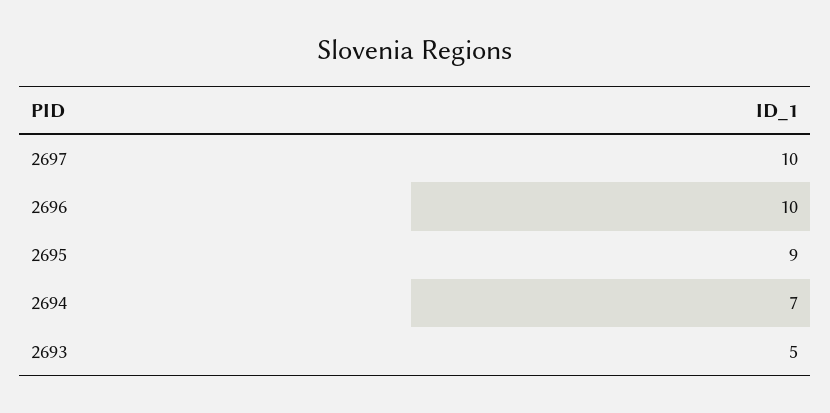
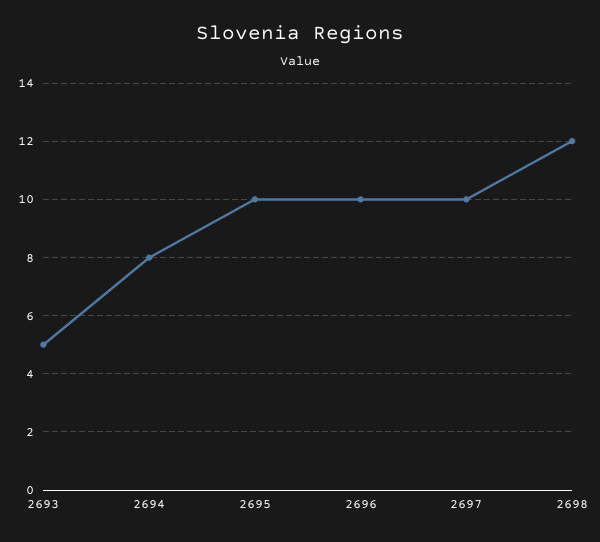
  {
    "2697": 10,
    "2696": 10,
-   "2695": 9,
+   "2695": 10,
-   "2694": 7,
+   "2694": 8,
-   "2693": 5
+   "2693": 5,
+   "2698": 12
  }

